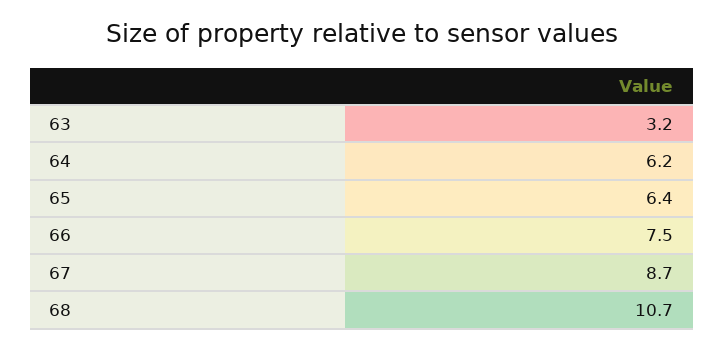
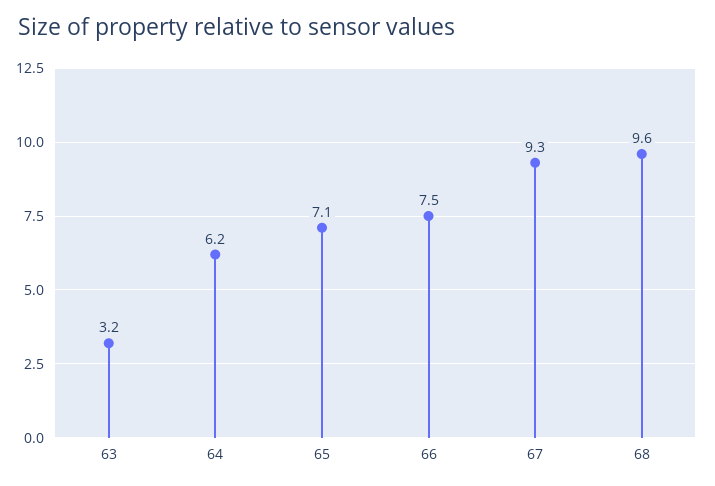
  {
    "63": 3.2,
    "64": 6.2,
-   "65": 6.4,
+   "65": 7.1,
    "66": 7.5,
-   "67": 8.7,
+   "67": 9.3,
-   "68": 10.7
+   "68": 9.6
  }

